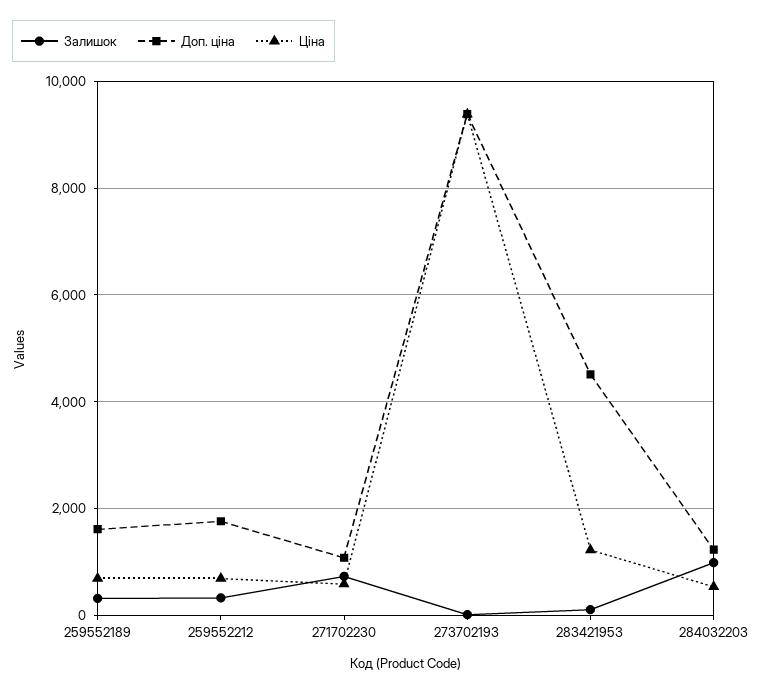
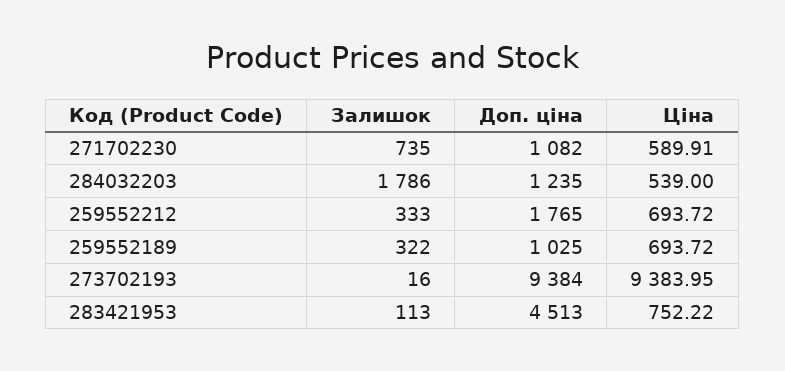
  {
    "Залишок": {
      "259552189": 322,
      "259552212": 333,
      "271702230": 735,
      "273702193": 16,
      "283421953": 113,
-     "284032203": 1000
+     "284032203": 1786
    },
    "Доп. ціна": {
-     "259552189": 1600,
+     "259552189": 1025,
      "259552212": 1765,
      "271702230": 1082,
      "273702193": 9384,
      "283421953": 4513,
      "284032203": 1235
    },
    "Ціна": {
      "259552189": 693.72,
      "259552212": 693.72,
      "271702230": 589.91,
      "273702193": 9383.95,
-     "283421953": 1200,
+     "283421953": 752.22,
      "284032203": 539
    }
  }

